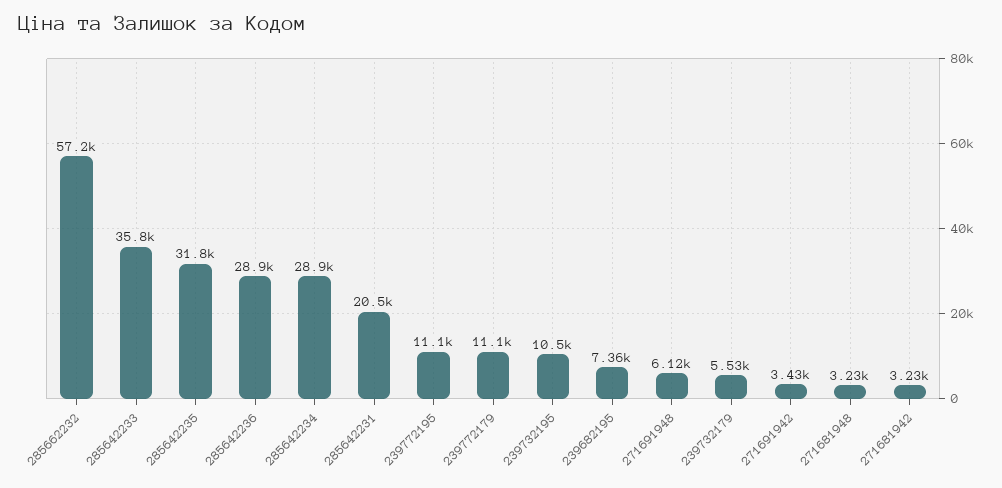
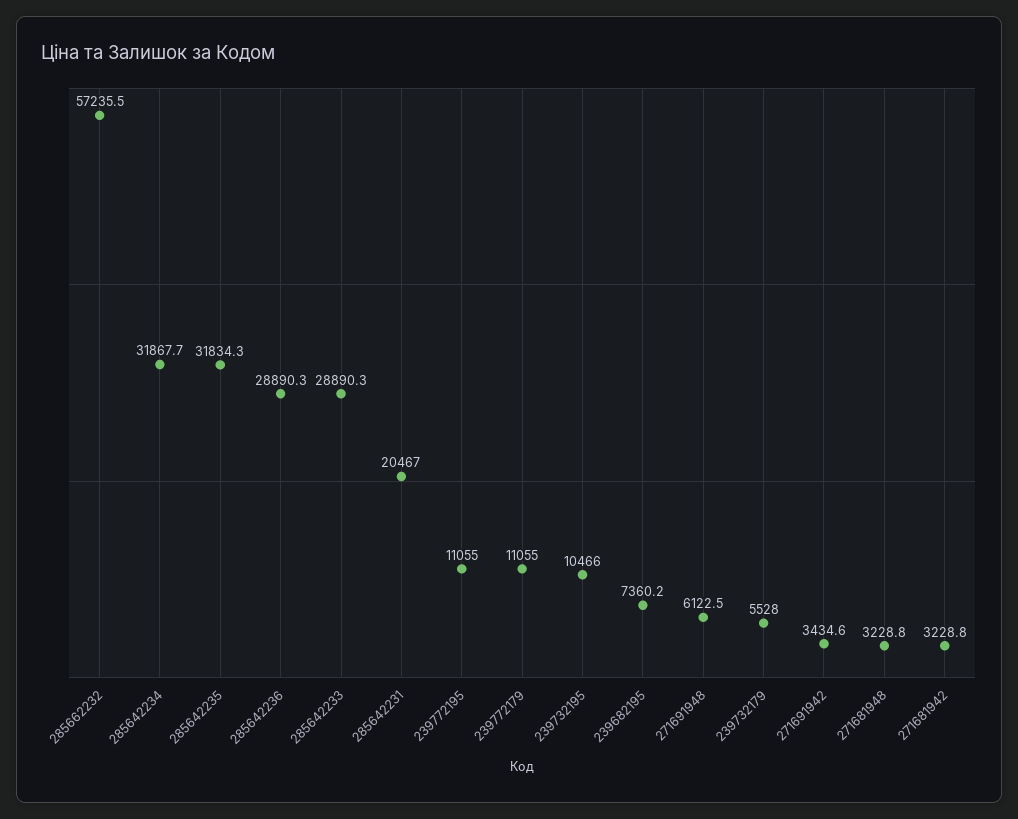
  {
    "285662232": 57235.5,
-   "285642233": 35800,
+   "285642233": 28890.3,
    "285642235": 31834.3,
    "285642236": 28890.3,
-   "285642234": 28900,
+   "285642234": 31867.7,
    "285642231": 20467,
    "239772195": 11055,
    "239772179": 11055,
    "239732195": 10466,
    "239682195": 7360.2,
    "271691948": 6122.5,
    "239732179": 5528,
    "271691942": 3434.6,
    "271681948": 3228.8,
    "271681942": 3228.8
  }

